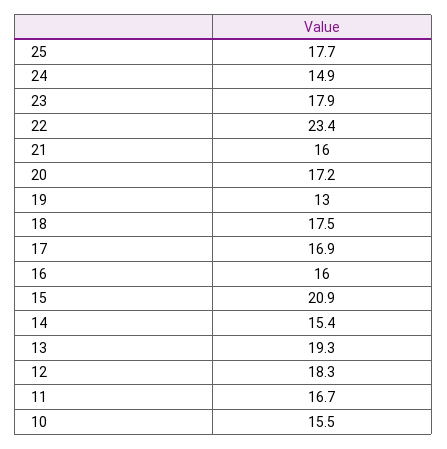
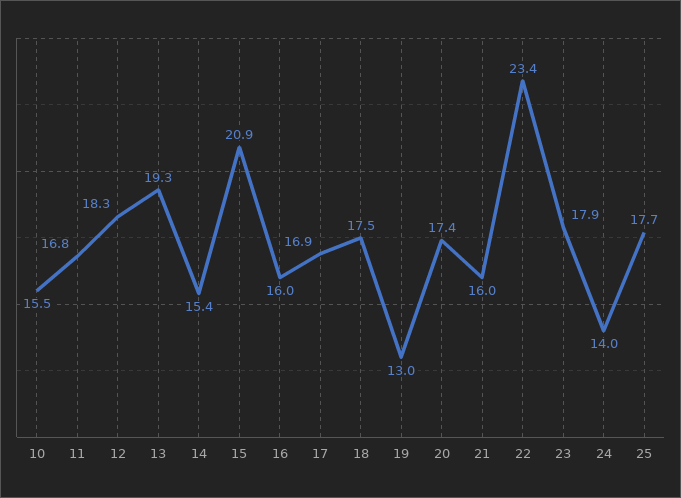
  {
    "25": 17.7,
-   "24": 14.9,
+   "24": 14,
    "23": 17.9,
    "22": 23.4,
    "21": 16,
-   "20": 17.2,
+   "20": 17.4,
    "19": 13,
    "18": 17.5,
    "17": 16.9,
    "16": 16,
    "15": 20.9,
    "14": 15.4,
    "13": 19.3,
    "12": 18.3,
-   "11": 16.7,
+   "11": 16.8,
    "10": 15.5
  }

